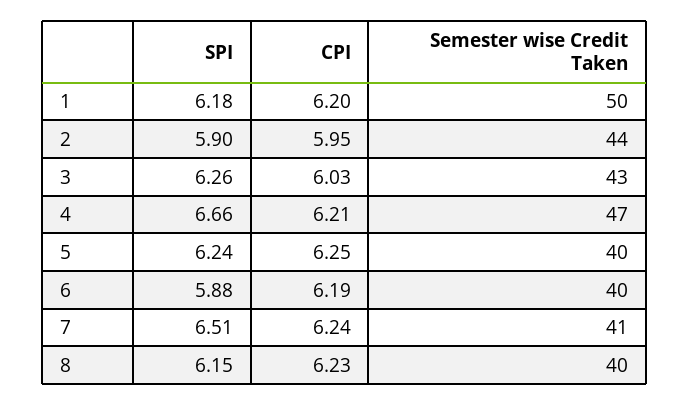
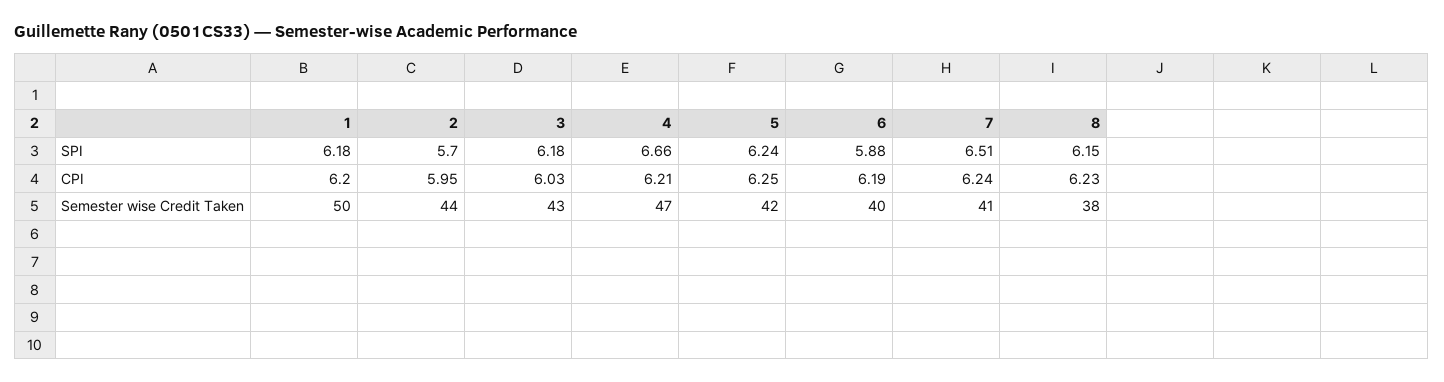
  {
    "SPI": {
      "1": 6.18,
-     "2": 5.9,
+     "2": 5.7,
-     "3": 6.26,
+     "3": 6.18,
      "4": 6.66,
      "5": 6.24,
      "6": 5.88,
      "7": 6.51,
      "8": 6.15
    },
    "CPI": {
      "1": 6.2,
      "2": 5.95,
      "3": 6.03,
      "4": 6.21,
      "5": 6.25,
      "6": 6.19,
      "7": 6.24,
      "8": 6.23
    },
    "Semester wise Credit Taken": {
      "1": 50,
      "2": 44,
      "3": 43,
      "4": 47,
-     "5": 40,
+     "5": 42,
      "6": 40,
      "7": 41,
-     "8": 40
+     "8": 38
    }
  }

